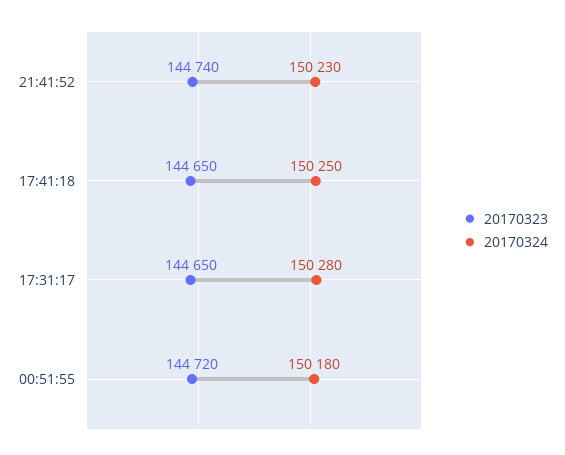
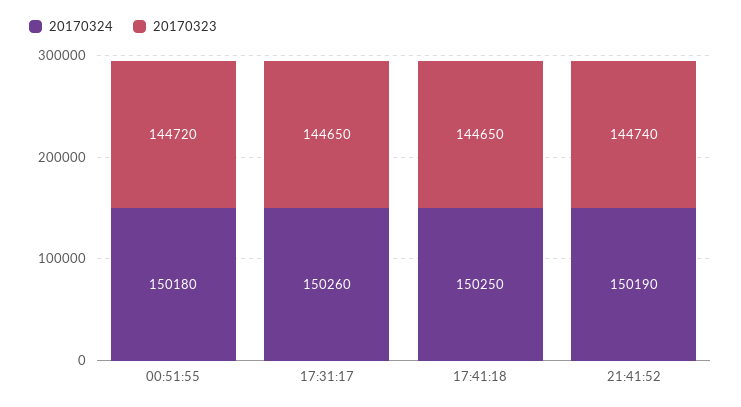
  {
    "20170323": {
      "21:41:52": 144740,
      "17:41:18": 144650,
      "17:31:17": 144650,
      "00:51:55": 144720
    },
    "20170324": {
-     "21:41:52": 150230,
+     "21:41:52": 150190,
      "17:41:18": 150250,
-     "17:31:17": 150280,
+     "17:31:17": 150260,
      "00:51:55": 150180
    }
  }

